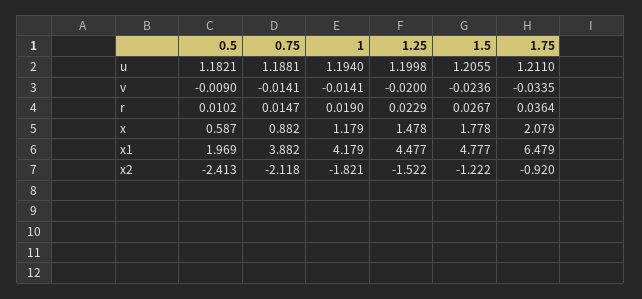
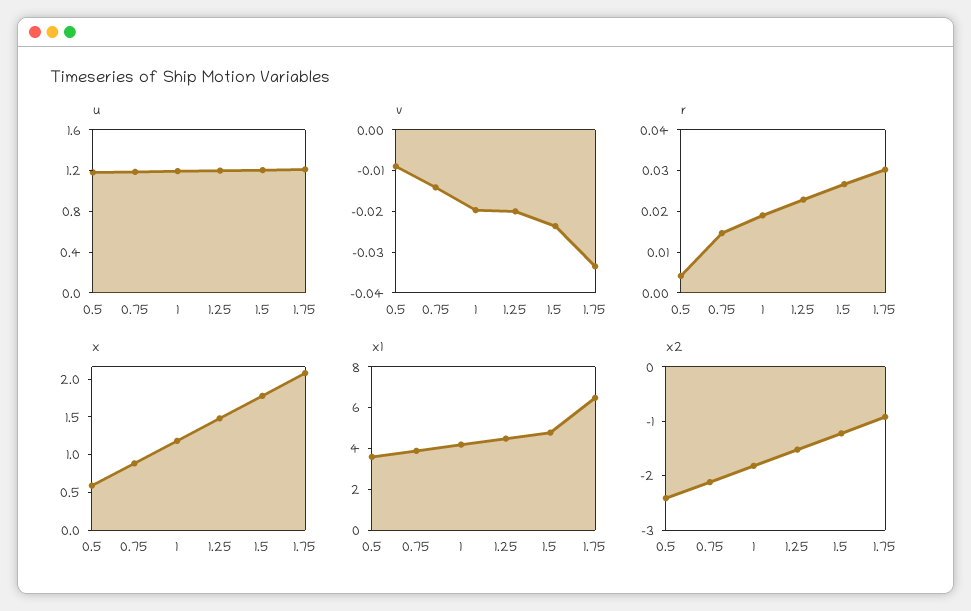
  {
    "u": {
      "0.5": 1.1821,
      "0.75": 1.1881,
      "1": 1.194,
      "1.25": 1.1998,
      "1.5": 1.2055,
      "1.75": 1.211
    },
    "v": {
      "0.5": -0.009,
      "0.75": -0.0141,
-     "1": -0.0141,
+     "1": -0.02,
      "1.25": -0.02,
      "1.5": -0.0236,
      "1.75": -0.0335
    },
    "r": {
-     "0.5": 0.0102,
+     "0.5": 0.004,
      "0.75": 0.0147,
      "1": 0.019,
      "1.25": 0.0229,
      "1.5": 0.0267,
-     "1.75": 0.0364
+     "1.75": 0.03
    },
    "x": {
      "0.5": 0.587,
      "0.75": 0.882,
      "1": 1.179,
      "1.25": 1.478,
      "1.5": 1.778,
      "1.75": 2.079
    },
    "x1": {
-     "0.5": 1.969,
+     "0.5": 3.5,
      "0.75": 3.882,
      "1": 4.179,
      "1.25": 4.477,
      "1.5": 4.777,
      "1.75": 6.479
    },
    "x2": {
      "0.5": -2.413,
      "0.75": -2.118,
      "1": -1.821,
      "1.25": -1.522,
      "1.5": -1.222,
      "1.75": -0.92
    }
  }

